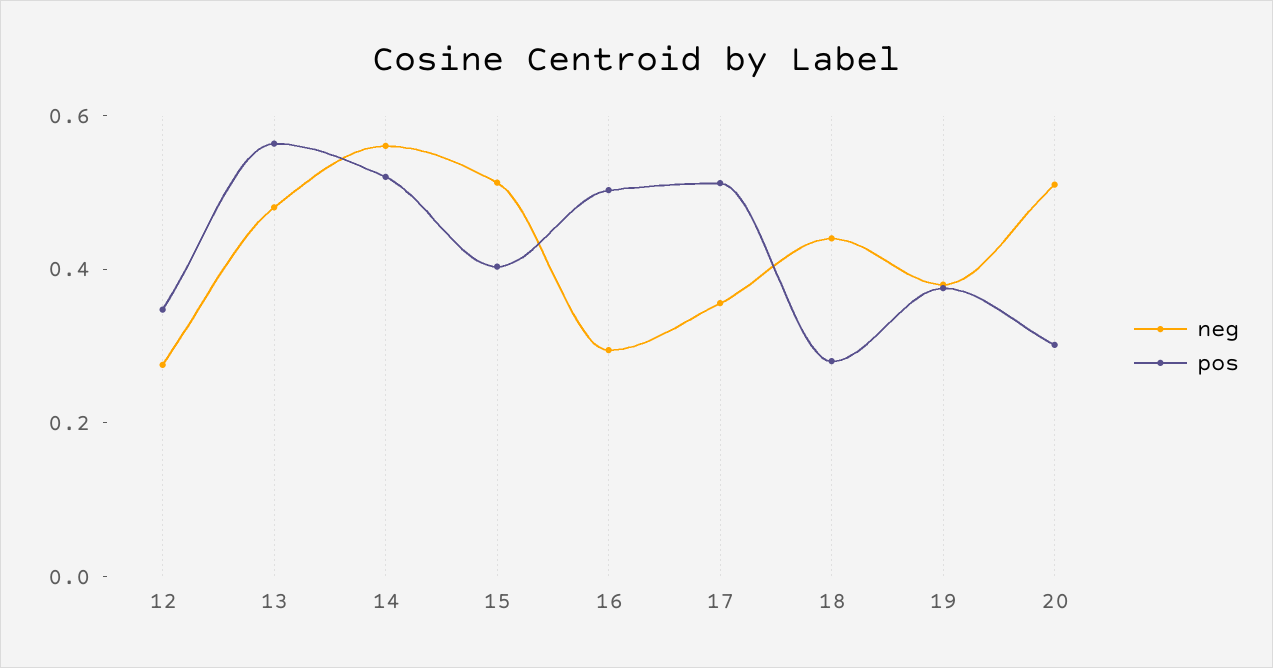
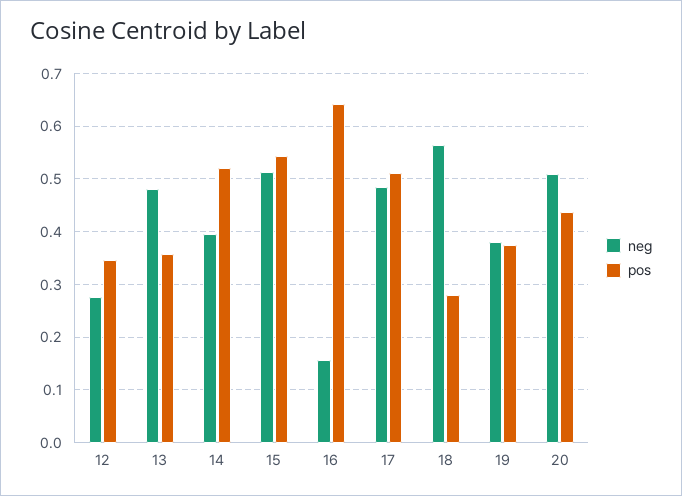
  {
    "neg": {
      "12": 0.28,
      "13": 0.48,
-     "14": 0.55,
+     "14": 0.4,
      "15": 0.52,
-     "16": 0.3,
+     "16": 0.16,
-     "17": 0.35,
+     "17": 0.48,
-     "18": 0.45,
+     "18": 0.56,
      "19": 0.38,
      "20": 0.52
    },
    "pos": {
      "12": 0.34,
-     "13": 0.55,
+     "13": 0.36,
      "14": 0.52,
-     "15": 0.4,
+     "15": 0.54,
-     "16": 0.5,
+     "16": 0.64,
      "17": 0.52,
      "18": 0.28,
      "19": 0.38,
-     "20": 0.3
+     "20": 0.44
    }
  }

